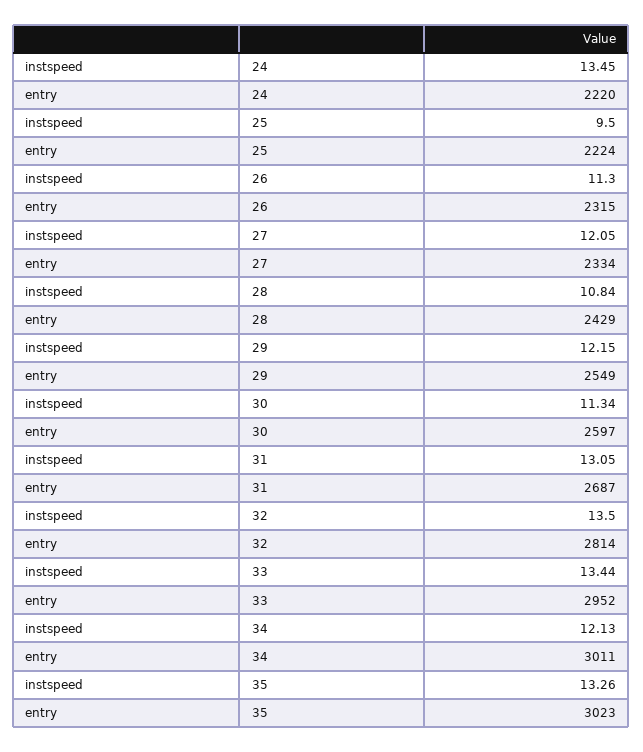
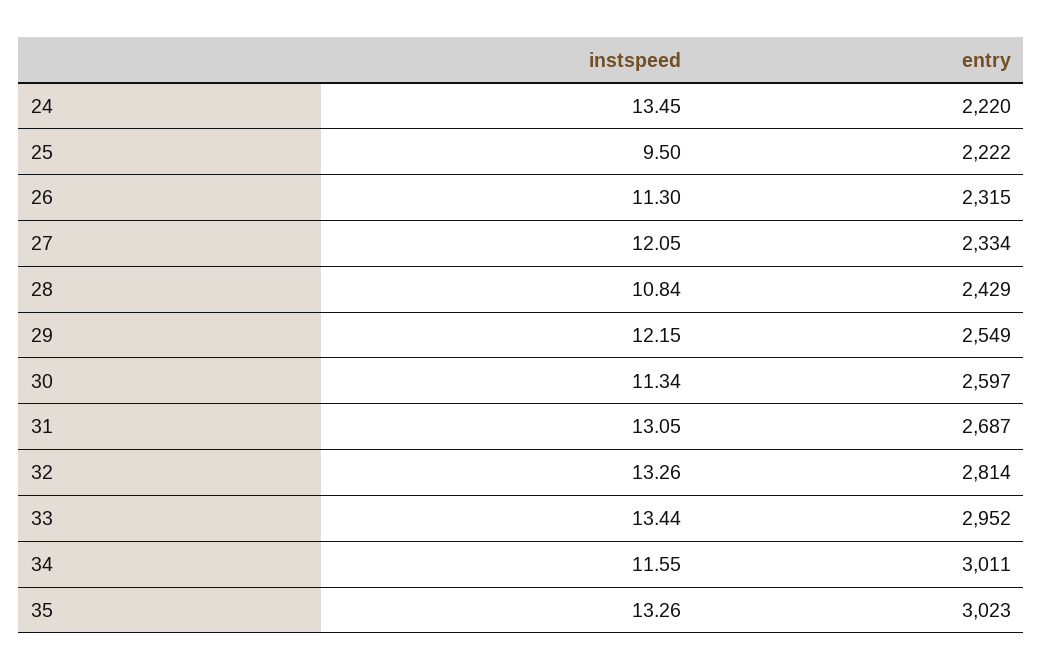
  {
    "instspeed": {
      "24": 13.45,
      "25": 9.5,
      "26": 11.3,
      "27": 12.05,
      "28": 10.84,
      "29": 12.15,
      "30": 11.34,
      "31": 13.05,
-     "32": 13.5,
+     "32": 13.26,
      "33": 13.44,
-     "34": 12.13,
+     "34": 11.55,
      "35": 13.26
    },
    "entry": {
      "24": 2220,
-     "25": 2224,
+     "25": 2222,
      "26": 2315,
      "27": 2334,
      "28": 2429,
      "29": 2549,
      "30": 2597,
      "31": 2687,
      "32": 2814,
      "33": 2952,
      "34": 3011,
      "35": 3023
    }
  }

